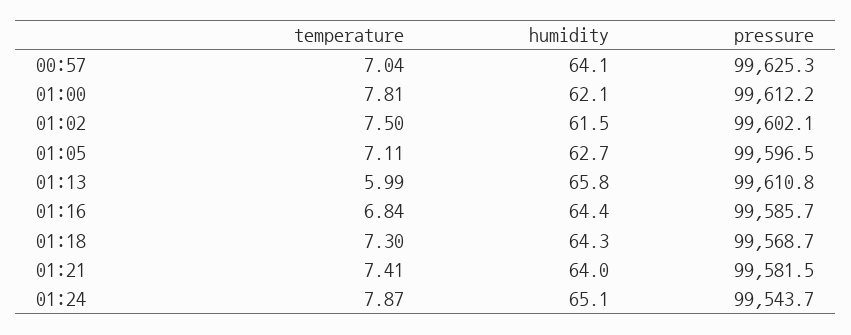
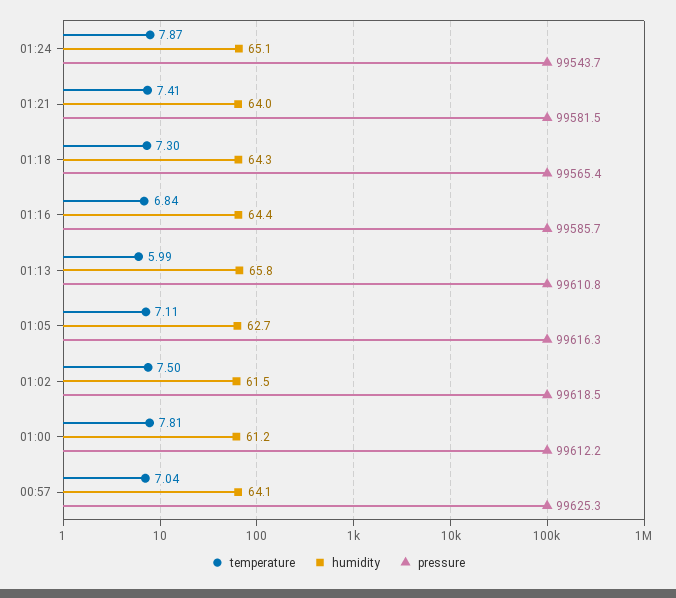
  {
    "temperature": {
      "00:57": 7.04,
      "01:00": 7.81,
      "01:02": 7.5,
      "01:05": 7.11,
      "01:13": 5.99,
      "01:16": 6.84,
      "01:18": 7.3,
      "01:21": 7.41,
      "01:24": 7.87
    },
    "humidity": {
      "00:57": 64.1,
-     "01:00": 62.1,
+     "01:00": 61.2,
      "01:02": 61.5,
      "01:05": 62.7,
      "01:13": 65.8,
      "01:16": 64.4,
      "01:18": 64.3,
      "01:21": 64,
      "01:24": 65.1
    },
    "pressure": {
      "00:57": 99625.3,
      "01:00": 99612.2,
-     "01:02": 99602.1,
+     "01:02": 99618.5,
-     "01:05": 99596.5,
+     "01:05": 99616.3,
      "01:13": 99610.8,
      "01:16": 99585.7,
-     "01:18": 99568.7,
+     "01:18": 99565.4,
      "01:21": 99581.5,
      "01:24": 99543.7
    }
  }

